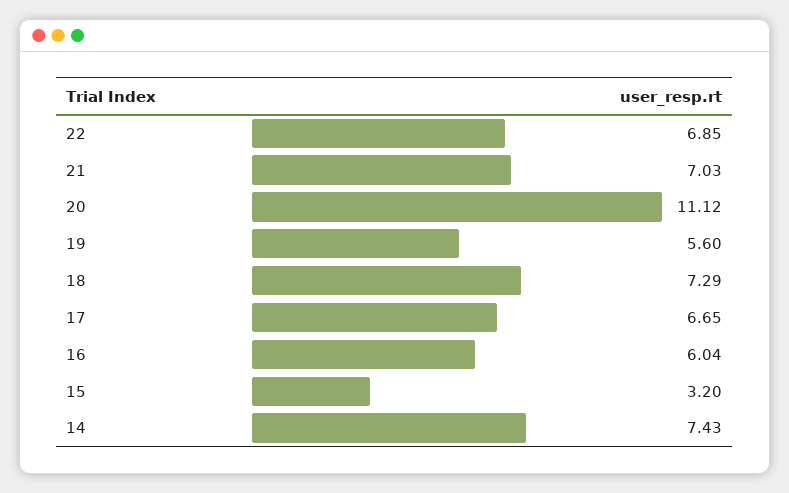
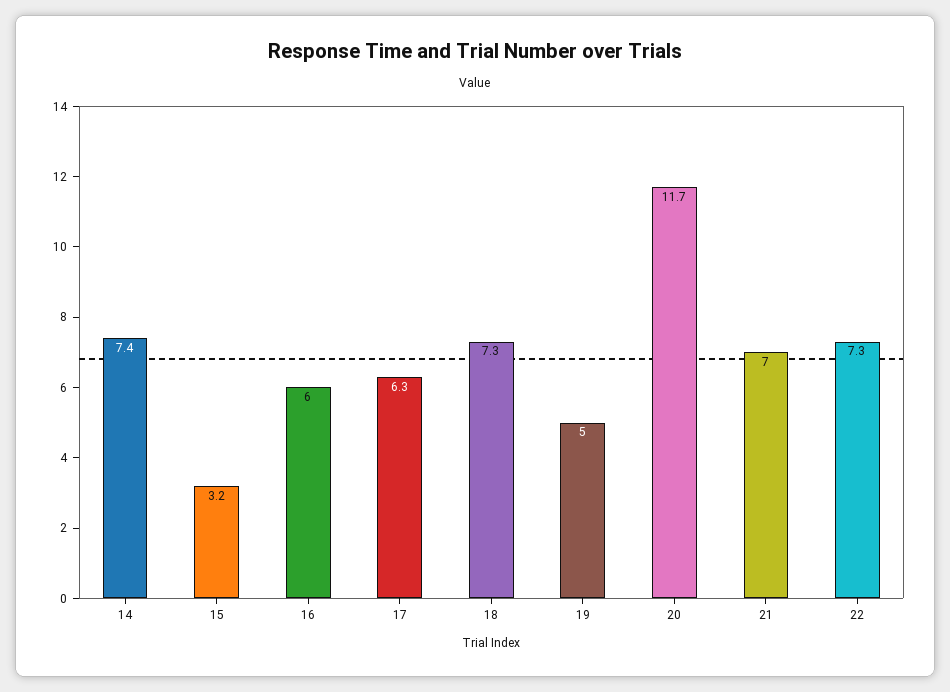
  {
-   "22": 6.85,
+   "22": 7.3,
    "21": 7.03,
-   "20": 11.12,
+   "20": 11.7,
-   "19": 5.6,
+   "19": 5,
    "18": 7.29,
-   "17": 6.65,
+   "17": 6.3,
    "16": 6.04,
    "15": 3.2,
    "14": 7.43
  }

